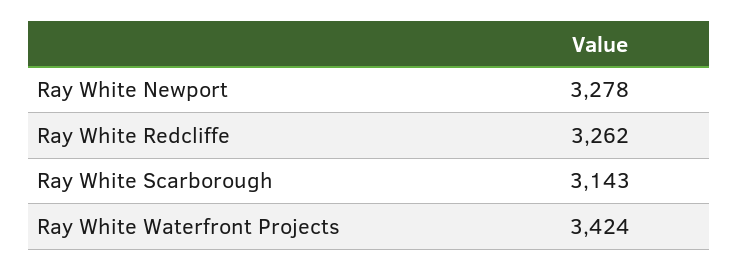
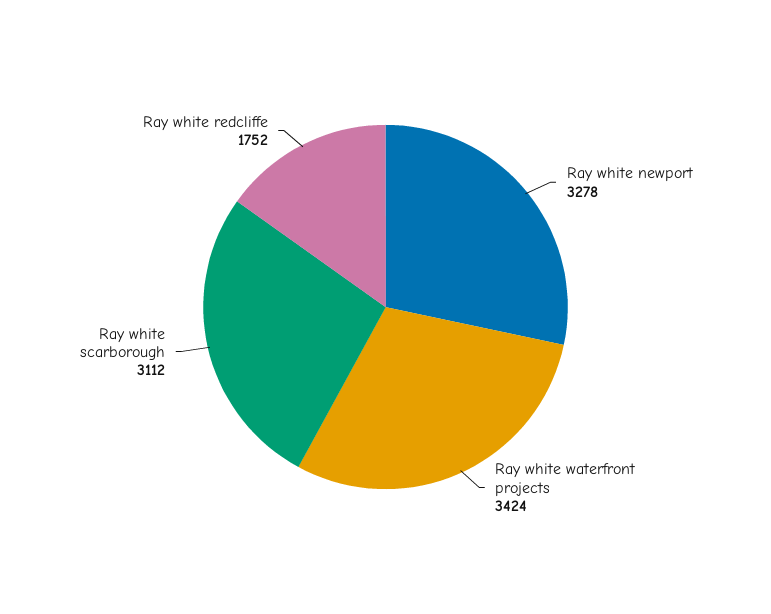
  {
    "Ray White Newport": 3278,
-   "Ray White Redcliffe": 3262,
+   "Ray White Redcliffe": 1752,
-   "Ray White Scarborough": 3143,
+   "Ray White Scarborough": 3112,
    "Ray White Waterfront Projects": 3424
  }

